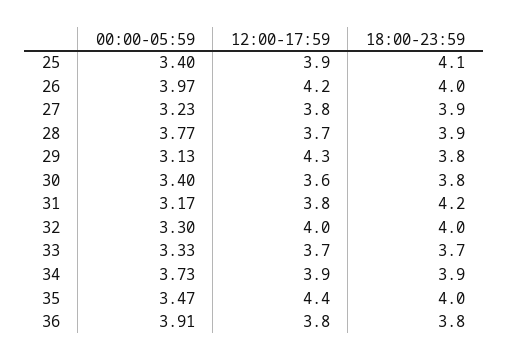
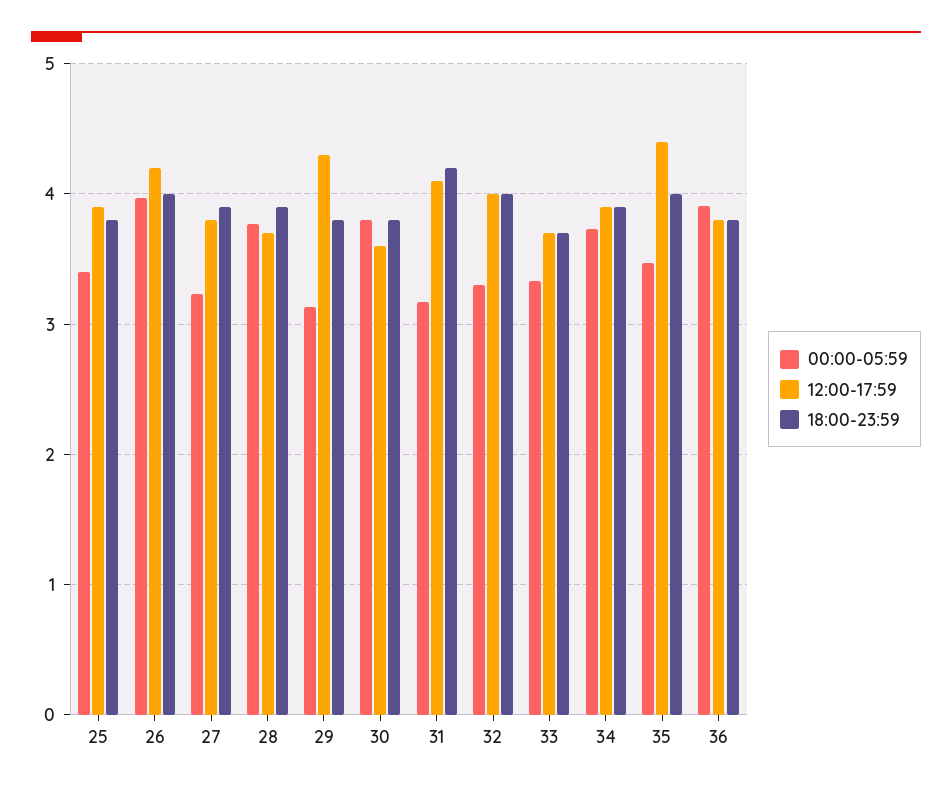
  {
    "00:00-05:59": {
      "25": 3.4,
      "26": 3.97,
      "27": 3.23,
      "28": 3.77,
      "29": 3.13,
-     "30": 3.4,
+     "30": 3.8,
      "31": 3.17,
      "32": 3.3,
      "33": 3.33,
      "34": 3.73,
      "35": 3.47,
      "36": 3.91
    },
    "12:00-17:59": {
      "25": 3.9,
      "26": 4.2,
      "27": 3.8,
      "28": 3.7,
      "29": 4.3,
      "30": 3.6,
-     "31": 3.8,
+     "31": 4.1,
      "32": 4,
      "33": 3.7,
      "34": 3.9,
      "35": 4.4,
      "36": 3.8
    },
    "18:00-23:59": {
-     "25": 4.1,
+     "25": 3.8,
      "26": 4,
      "27": 3.9,
      "28": 3.9,
      "29": 3.8,
      "30": 3.8,
      "31": 4.2,
      "32": 4,
      "33": 3.7,
      "34": 3.9,
      "35": 4,
      "36": 3.8
    }
  }

